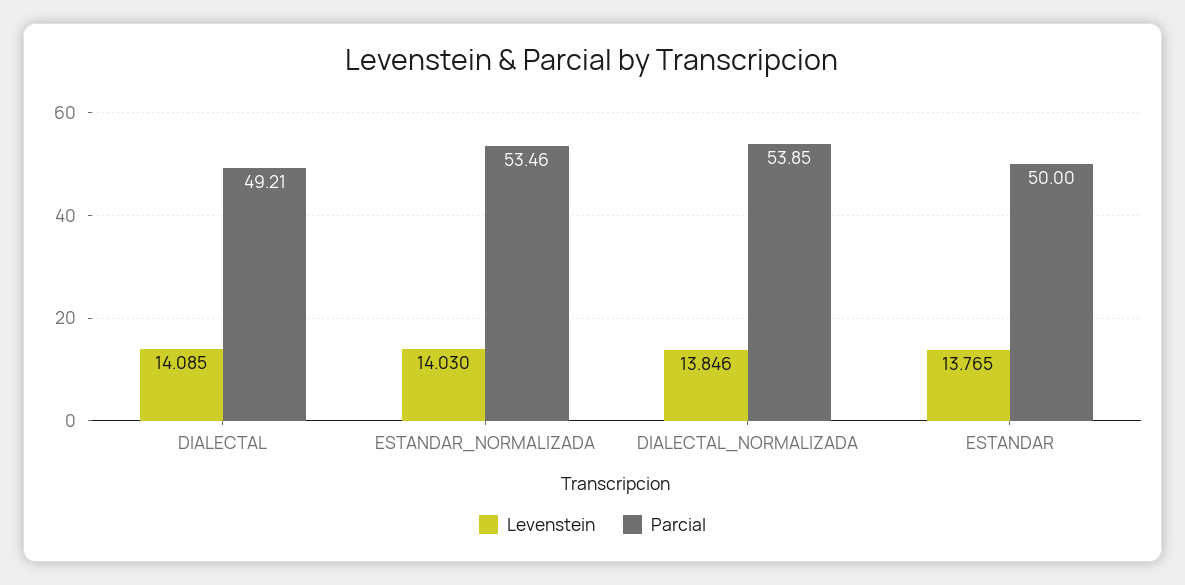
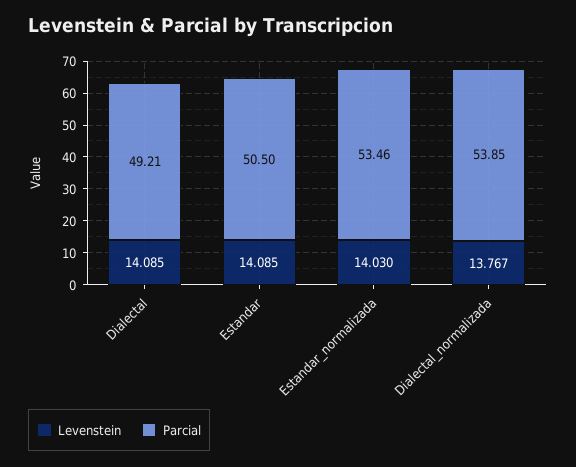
  {
    "Levenstein": {
      "DIALECTAL": 14.085,
      "ESTANDAR_NORMALIZADA": 14.03,
-     "DIALECTAL_NORMALIZADA": 13.846,
+     "DIALECTAL_NORMALIZADA": 13.767,
-     "ESTANDAR": 13.765
+     "ESTANDAR": 14.085
    },
    "Parcial": {
      "DIALECTAL": 49.21,
      "ESTANDAR_NORMALIZADA": 53.46,
      "DIALECTAL_NORMALIZADA": 53.85,
-     "ESTANDAR": 50
+     "ESTANDAR": 50.5
    }
  }

